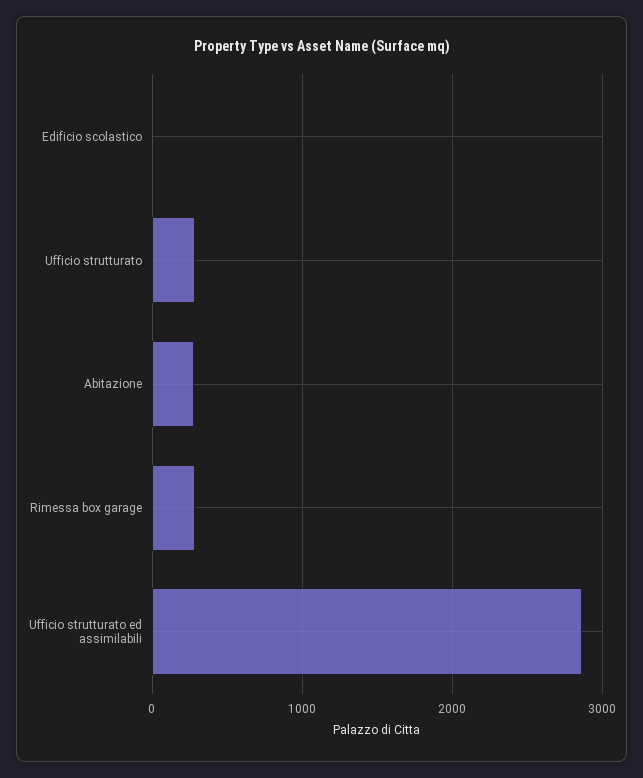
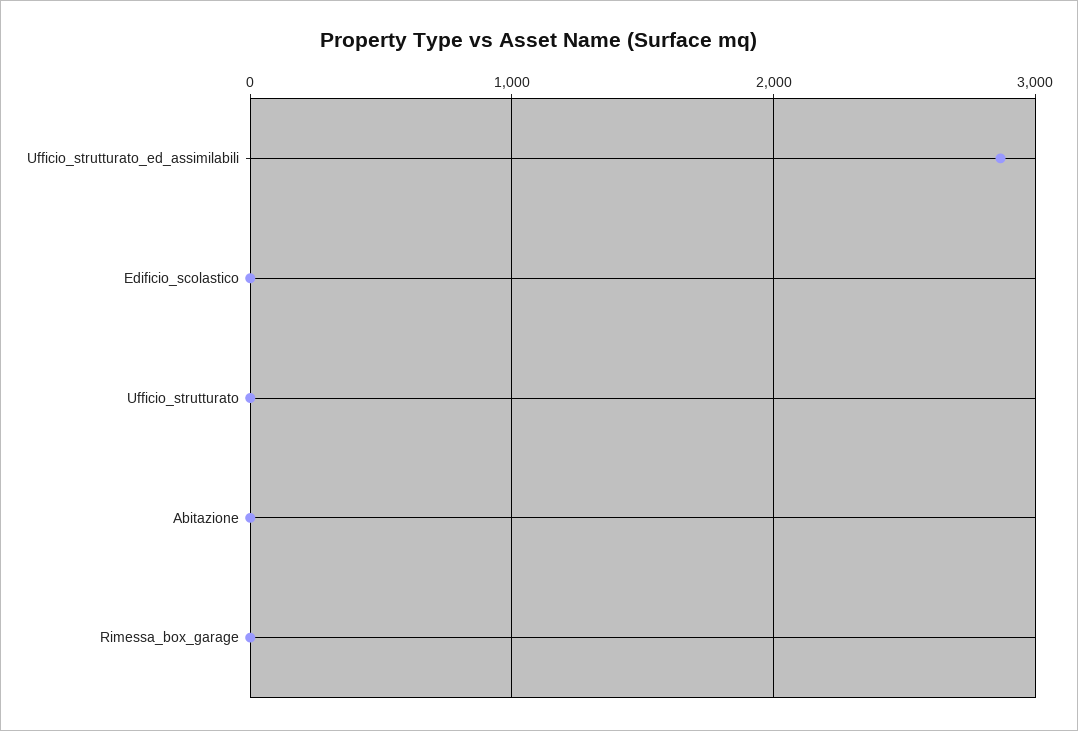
  {
    "Edificio scolastico": 0,
-   "Ufficio strutturato": 300,
+   "Ufficio strutturato": 0,
-   "Abitazione": 300,
+   "Abitazione": 0,
-   "Rimessa box garage": 300,
+   "Rimessa box garage": 0,
    "Ufficio strutturato ed assimilabili": 2900
  }

